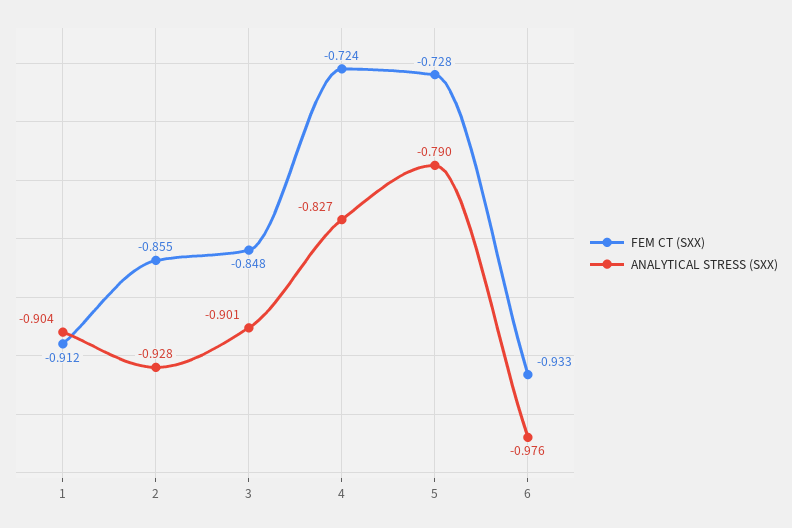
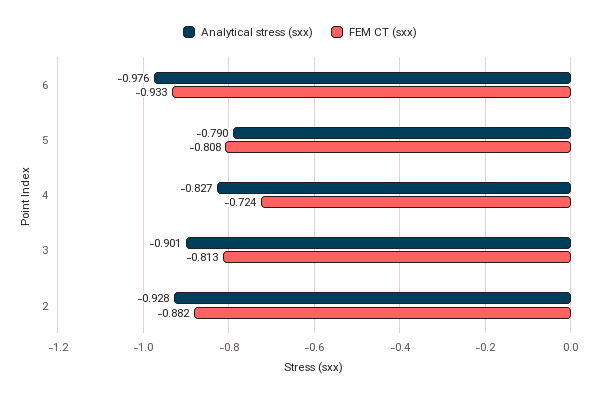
  {
    "FEM CT (SXX)": {
-     "1": -0.912,
-     "2": -0.855,
+     "2": -0.882,
-     "3": -0.848,
+     "3": -0.813,
      "4": -0.724,
-     "5": -0.728,
+     "5": -0.808,
      "6": -0.933
    },
    "ANALYTICAL STRESS (SXX)": {
-     "1": -0.904,
      "2": -0.928,
      "3": -0.901,
      "4": -0.827,
      "5": -0.79,
      "6": -0.976
    }
  }

